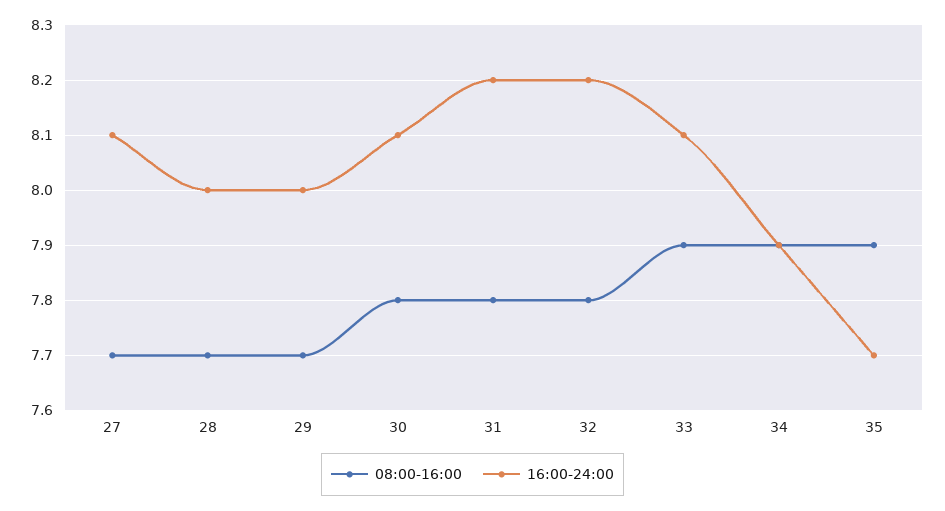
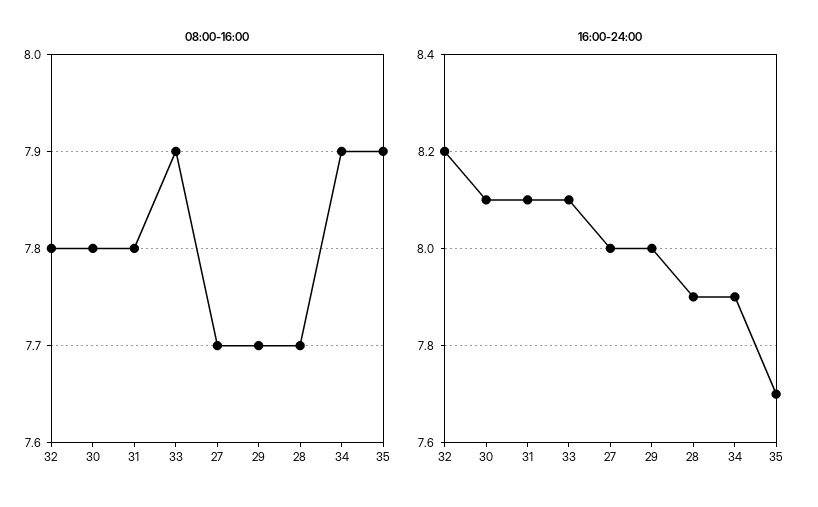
  {
    "08:00-16:00": {
      "27": 7.7,
      "28": 7.7,
      "29": 7.7,
      "30": 7.8,
      "31": 7.8,
      "32": 7.8,
      "33": 7.9,
      "34": 7.9,
      "35": 7.9
    },
    "16:00-24:00": {
-     "27": 8.1,
+     "27": 8,
-     "28": 8,
+     "28": 7.9,
      "29": 8,
      "30": 8.1,
-     "31": 8.2,
+     "31": 8.1,
      "32": 8.2,
      "33": 8.1,
      "34": 7.9,
      "35": 7.7
    }
  }

